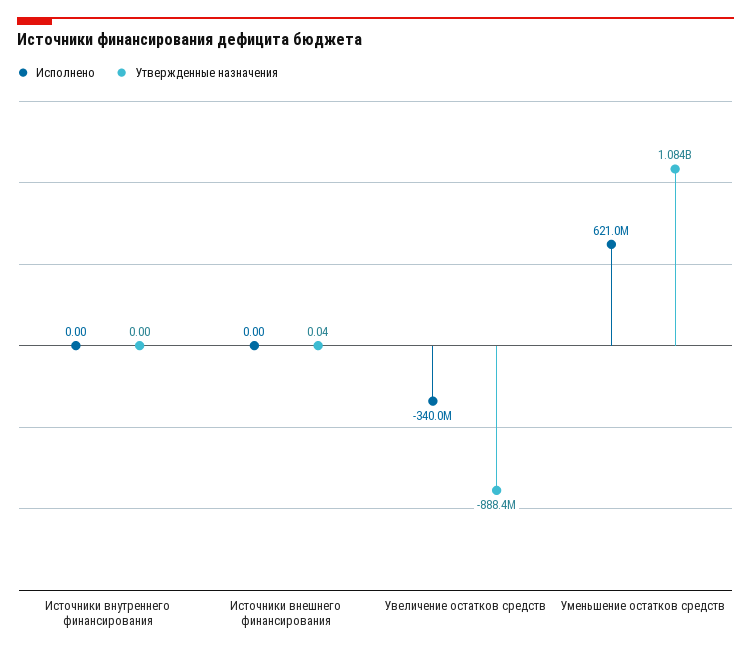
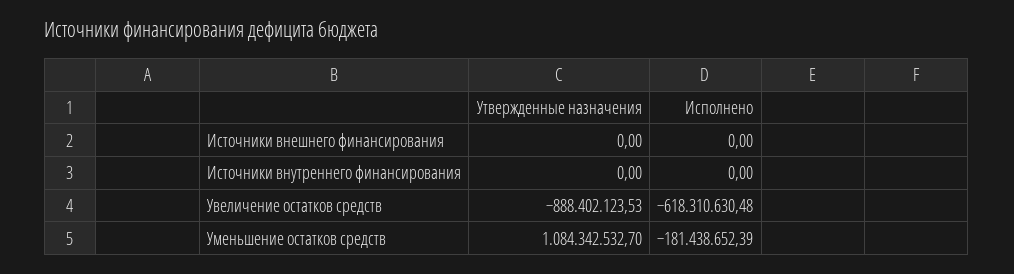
  {
    "Исполнено": {
      "Источники внутреннего финансирования": 0,
      "Источники внешнего финансирования": 0,
-     "Увеличение остатков средств": -340000000,
+     "Увеличение остатков средств": -618310630.48,
-     "Уменьшение остатков средств": 621000000
+     "Уменьшение остатков средств": -181438652.39
    },
    "Утвержденные назначения": {
      "Источники внутреннего финансирования": 0,
-     "Источники внешнего финансирования": 0.04,
+     "Источники внешнего финансирования": 0,
      "Увеличение остатков средств": -888402123.53,
      "Уменьшение остатков средств": 1084342532.7
    }
  }

